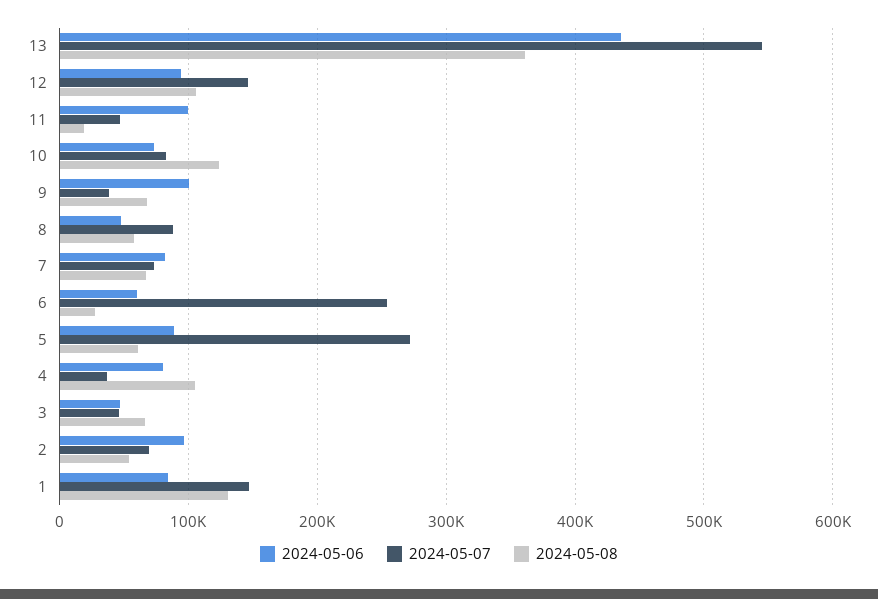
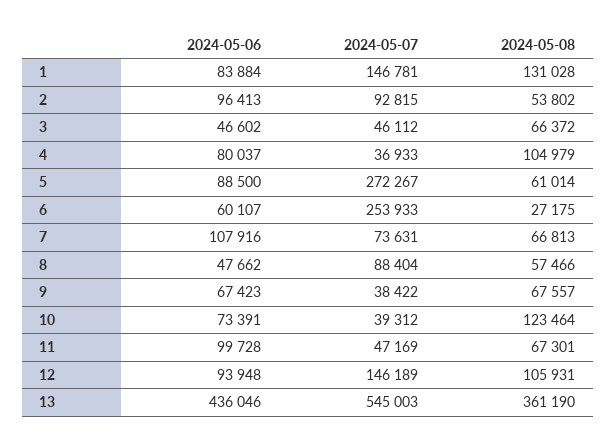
  {
    "2024-05-06": {
      "13": 436046,
      "12": 93948,
      "11": 99728,
      "10": 73391,
-     "9": 100000,
+     "9": 67423,
      "8": 47662,
-     "7": 80000,
+     "7": 107916,
      "6": 60107,
      "5": 88500,
      "4": 80037,
      "3": 46602,
      "2": 96413,
      "1": 83884
    },
    "2024-05-07": {
      "13": 545003,
      "12": 146189,
      "11": 47169,
-     "10": 80000,
+     "10": 39312,
      "9": 38422,
      "8": 88404,
      "7": 73631,
      "6": 253933,
      "5": 272267,
      "4": 36933,
      "3": 46112,
-     "2": 70000,
+     "2": 92815,
      "1": 146781
    },
    "2024-05-08": {
      "13": 361190,
      "12": 105931,
-     "11": 20000,
+     "11": 67301,
      "10": 123464,
      "9": 67557,
      "8": 57466,
      "7": 66813,
      "6": 27175,
      "5": 61014,
      "4": 104979,
      "3": 66372,
      "2": 53802,
      "1": 131028
    }
  }

